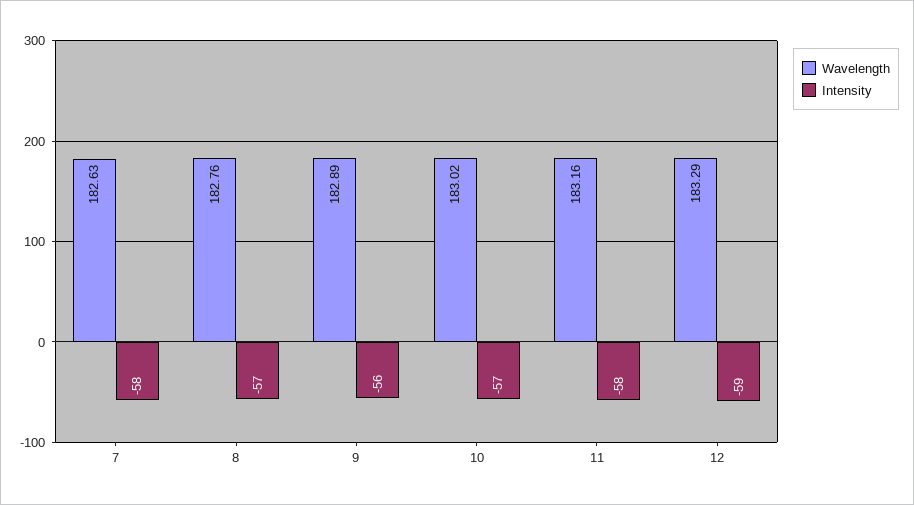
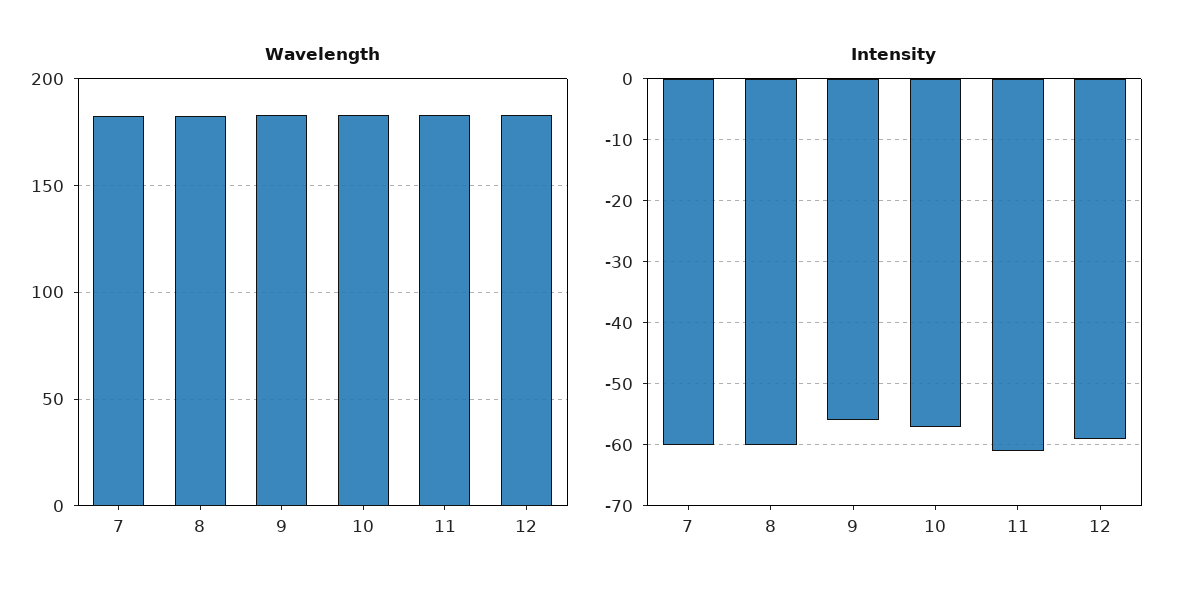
  {
    "Wavelength": {
      "7": 182.63,
      "8": 182.76,
      "9": 182.89,
      "10": 183.02,
      "11": 183.16,
      "12": 183.29
    },
    "Intensity": {
-     "7": -58,
+     "7": -60,
-     "8": -57,
+     "8": -60,
      "9": -56,
      "10": -57,
-     "11": -58,
+     "11": -61,
      "12": -59
    }
  }

